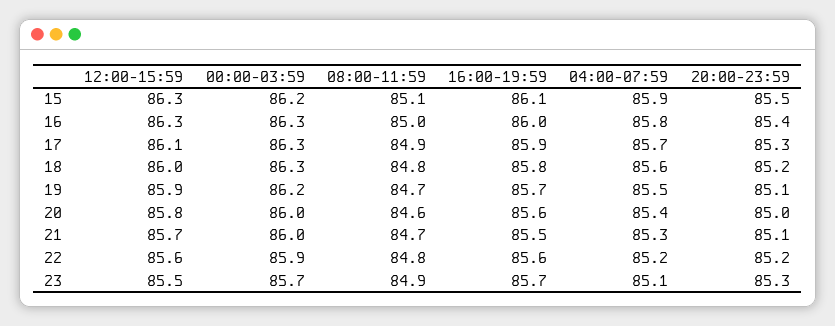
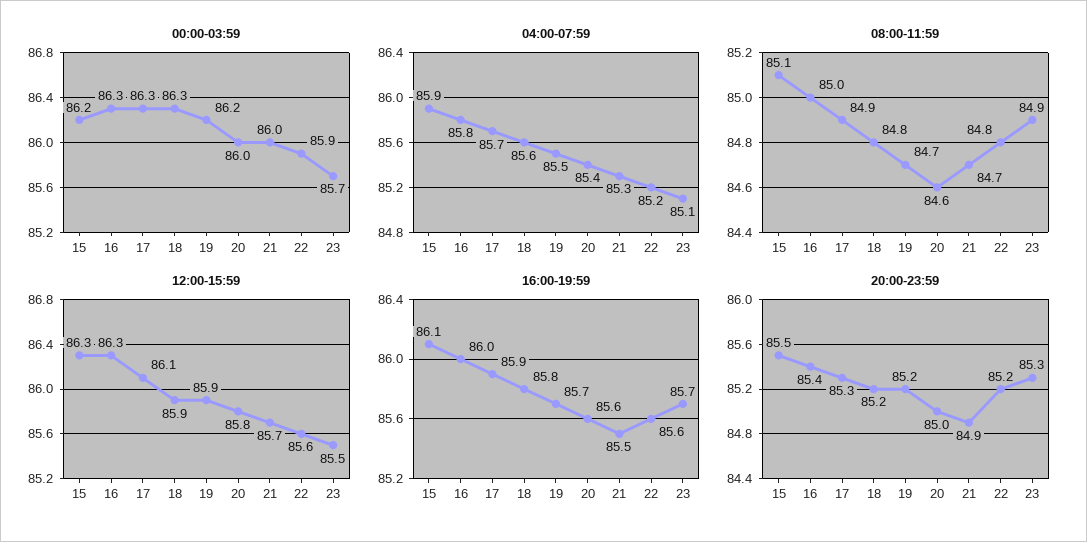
  {
    "12:00-15:59": {
      "15": 86.3,
      "16": 86.3,
      "17": 86.1,
-     "18": 86,
+     "18": 85.9,
      "19": 85.9,
      "20": 85.8,
      "21": 85.7,
      "22": 85.6,
      "23": 85.5
    },
    "00:00-03:59": {
      "15": 86.2,
      "16": 86.3,
      "17": 86.3,
      "18": 86.3,
      "19": 86.2,
      "20": 86,
      "21": 86,
      "22": 85.9,
      "23": 85.7
    },
    "08:00-11:59": {
      "15": 85.1,
      "16": 85,
      "17": 84.9,
      "18": 84.8,
      "19": 84.7,
      "20": 84.6,
      "21": 84.7,
      "22": 84.8,
      "23": 84.9
    },
    "16:00-19:59": {
      "15": 86.1,
      "16": 86,
      "17": 85.9,
      "18": 85.8,
      "19": 85.7,
      "20": 85.6,
      "21": 85.5,
      "22": 85.6,
      "23": 85.7
    },
    "04:00-07:59": {
      "15": 85.9,
      "16": 85.8,
      "17": 85.7,
      "18": 85.6,
      "19": 85.5,
      "20": 85.4,
      "21": 85.3,
      "22": 85.2,
      "23": 85.1
    },
    "20:00-23:59": {
      "15": 85.5,
      "16": 85.4,
      "17": 85.3,
      "18": 85.2,
-     "19": 85.1,
+     "19": 85.2,
      "20": 85,
-     "21": 85.1,
+     "21": 84.9,
      "22": 85.2,
      "23": 85.3
    }
  }

